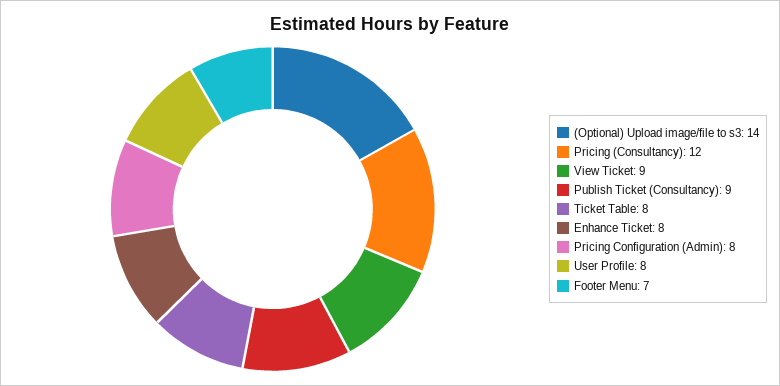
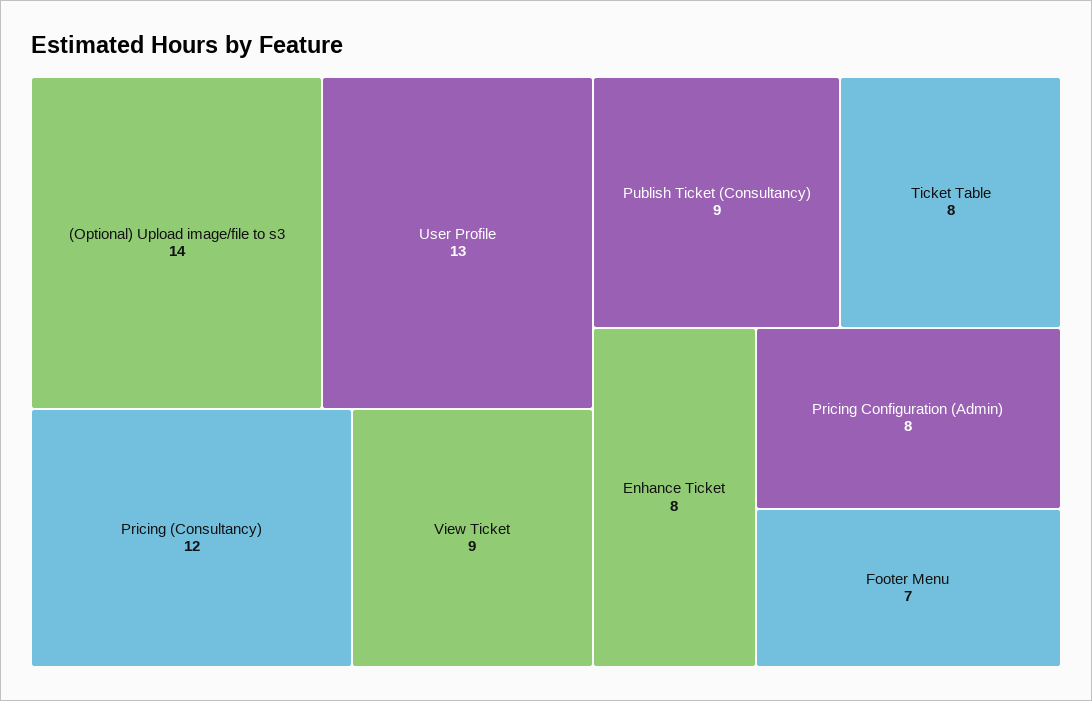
  {
    "(Optional) Upload image/file to s3": 14,
    "Pricing (Consultancy)": 12,
    "View Ticket": 9,
    "Publish Ticket (Consultancy)": 9,
    "Ticket Table": 8,
    "Enhance Ticket": 8,
    "Pricing Configuration (Admin)": 8,
-   "User Profile": 8,
+   "User Profile": 13,
    "Footer Menu": 7
  }

